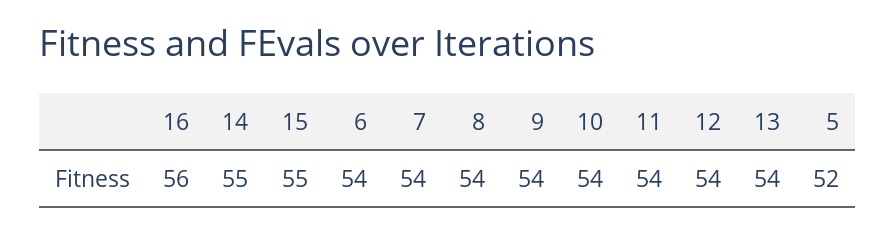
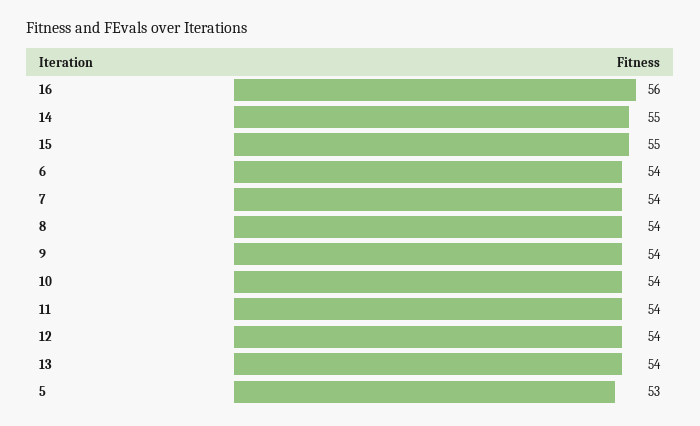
  {
    "16": 56,
    "14": 55,
    "15": 55,
    "6": 54,
    "7": 54,
    "8": 54,
    "9": 54,
    "10": 54,
    "11": 54,
    "12": 54,
    "13": 54,
-   "5": 52
+   "5": 53
  }

